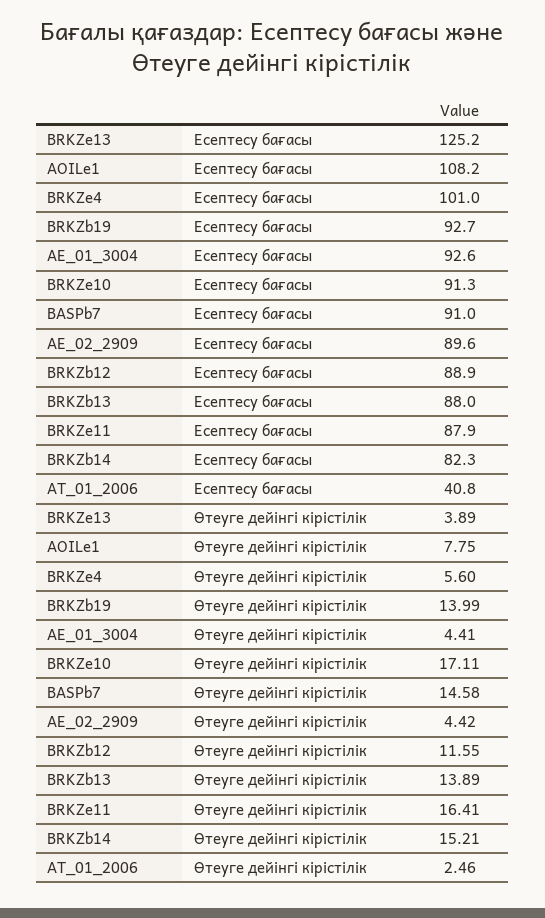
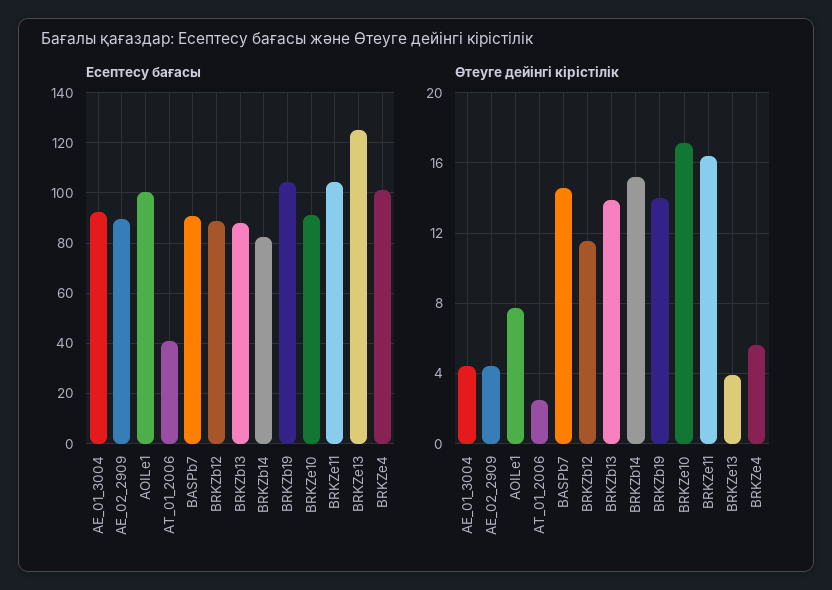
  {
    "Есептесу бағасы": {
      "BRKZe13": 125.2,
-     "AOILe1": 108.2,
+     "AOILe1": 100,
      "BRKZe4": 101,
-     "BRKZb19": 92.7,
+     "BRKZb19": 105,
      "AE_01_3004": 92.6,
      "BRKZe10": 91.3,
      "BASPb7": 91,
      "AE_02_2909": 89.6,
      "BRKZb12": 88.9,
      "BRKZb13": 88,
-     "BRKZe11": 87.9,
+     "BRKZe11": 105,
      "BRKZb14": 82.3,
      "AT_01_2006": 40.8
    },
    "Өтеуге дейінгі кірістілік": {
      "BRKZe13": 3.89,
      "AOILe1": 7.75,
      "BRKZe4": 5.6,
      "BRKZb19": 13.99,
      "AE_01_3004": 4.41,
      "BRKZe10": 17.11,
      "BASPb7": 14.58,
      "AE_02_2909": 4.42,
      "BRKZb12": 11.55,
      "BRKZb13": 13.89,
      "BRKZe11": 16.41,
      "BRKZb14": 15.21,
      "AT_01_2006": 2.46
    }
  }

